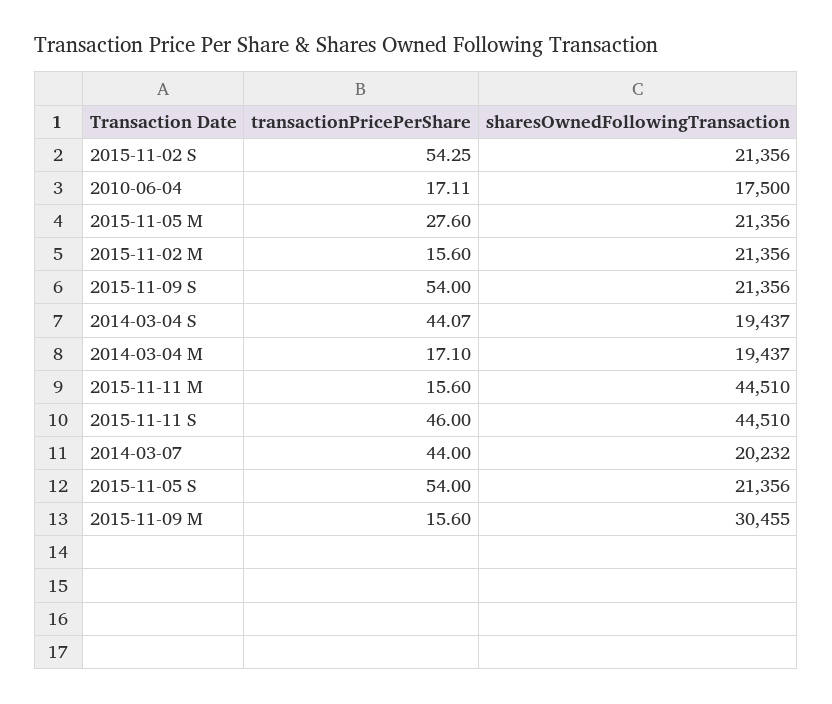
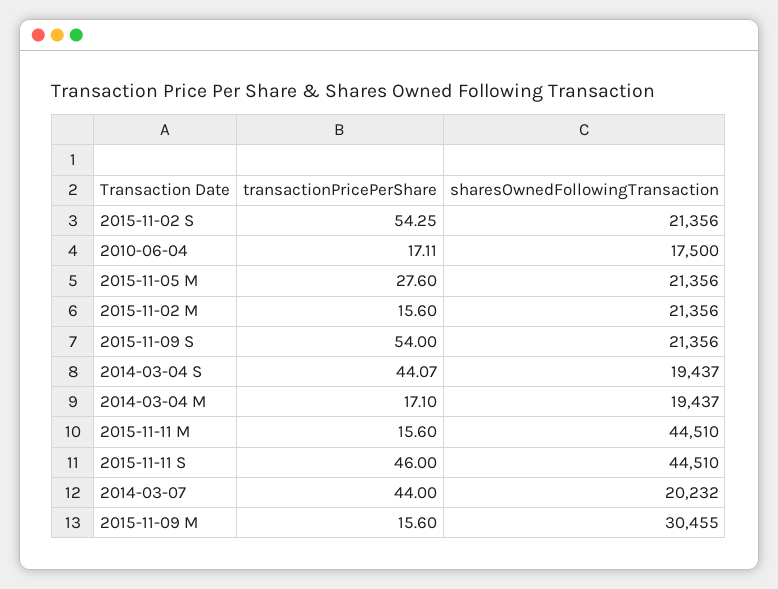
  {
    "transactionPricePerShare": {
      "2015-11-02 S": 54.25,
      "2010-06-04": 17.11,
      "2015-11-05 M": 27.6,
      "2015-11-02 M": 15.6,
      "2015-11-09 S": 54,
      "2014-03-04 S": 44.07,
      "2014-03-04 M": 17.1,
      "2015-11-11 M": 15.6,
      "2015-11-11 S": 46,
      "2014-03-07": 44,
-     "2015-11-05 S": 54,
      "2015-11-09 M": 15.6
    },
    "sharesOwnedFollowingTransaction": {
      "2015-11-02 S": 21356,
      "2010-06-04": 17500,
      "2015-11-05 M": 21356,
      "2015-11-02 M": 21356,
      "2015-11-09 S": 21356,
      "2014-03-04 S": 19437,
      "2014-03-04 M": 19437,
      "2015-11-11 M": 44510,
      "2015-11-11 S": 44510,
      "2014-03-07": 20232,
-     "2015-11-05 S": 21356,
      "2015-11-09 M": 30455
    }
  }

